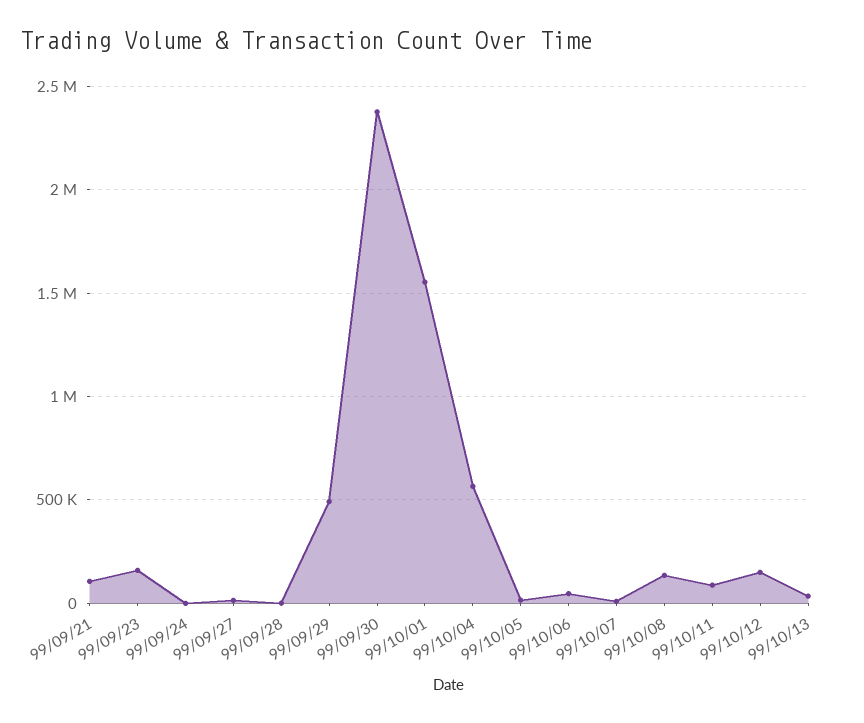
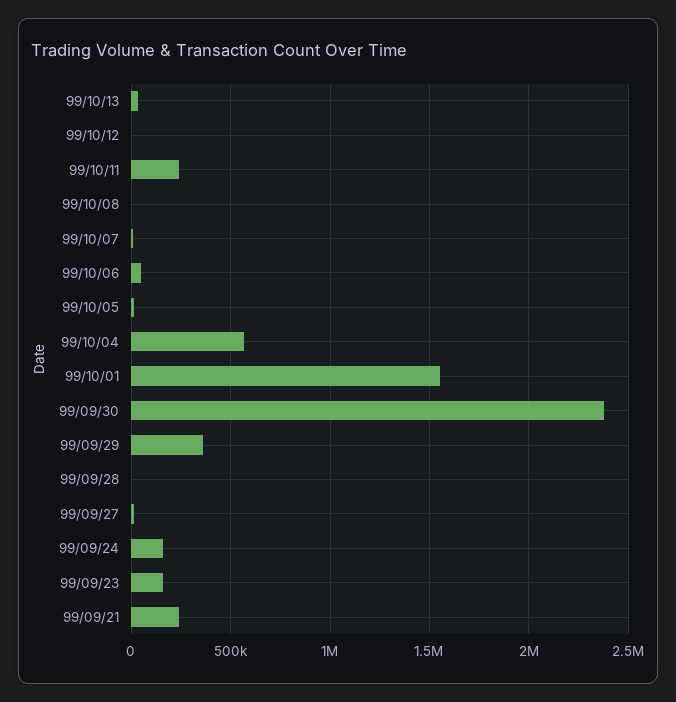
  {
-   "99/09/21": 100000,
+   "99/09/21": 250000,
    "99/09/23": 150000,
-   "99/09/24": 0,
+   "99/09/24": 150000,
    "99/09/27": 0,
    "99/09/28": 0,
-   "99/09/29": 500000,
+   "99/09/29": 350000,
    "99/09/30": 2400000,
    "99/10/01": 1550000,
    "99/10/04": 550000,
    "99/10/05": 0,
    "99/10/06": 50000,
    "99/10/07": 0,
-   "99/10/08": 150000,
+   "99/10/08": 0,
-   "99/10/11": 100000,
+   "99/10/11": 250000,
-   "99/10/12": 150000,
+   "99/10/12": 0,
    "99/10/13": 50000
  }

